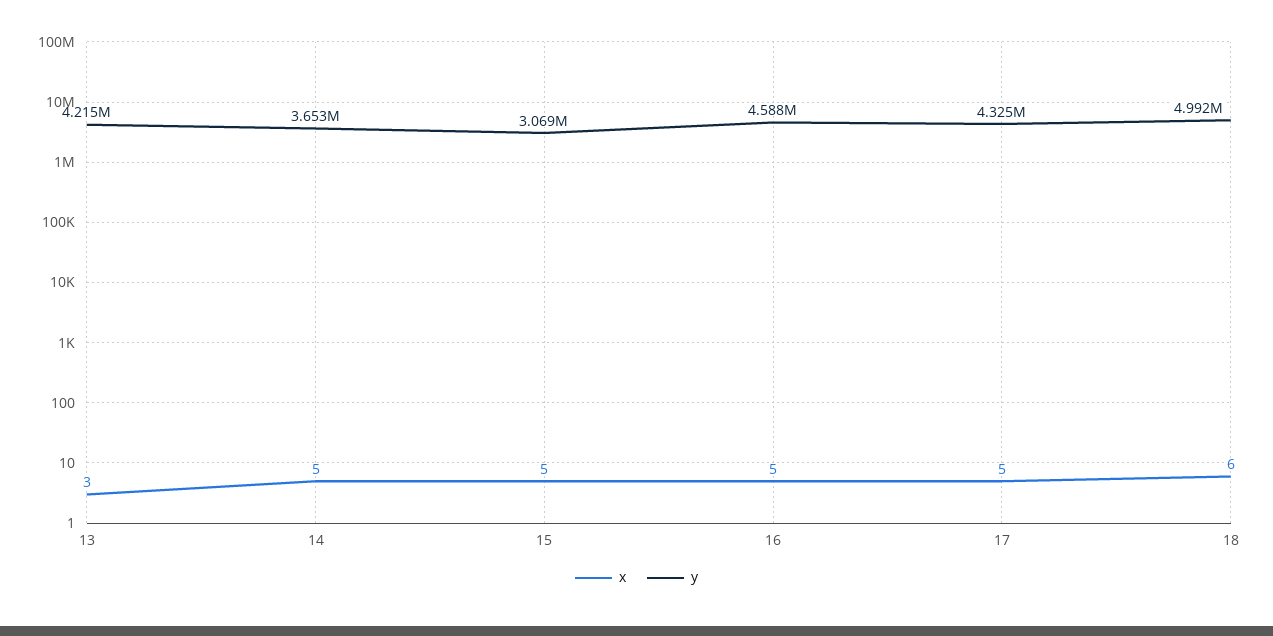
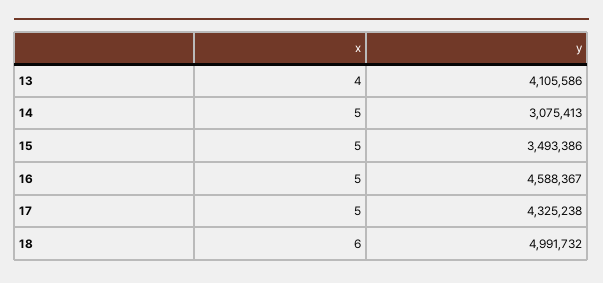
  {
    "x": {
-     "13": 3,
+     "13": 4,
      "14": 5,
      "15": 5,
      "16": 5,
      "17": 5,
      "18": 6
    },
    "y": {
-     "13": 4215000,
+     "13": 4105586,
-     "14": 3653000,
+     "14": 3075413,
-     "15": 3069000,
+     "15": 3493386,
      "16": 4588367,
      "17": 4325238,
      "18": 4991732
    }
  }

